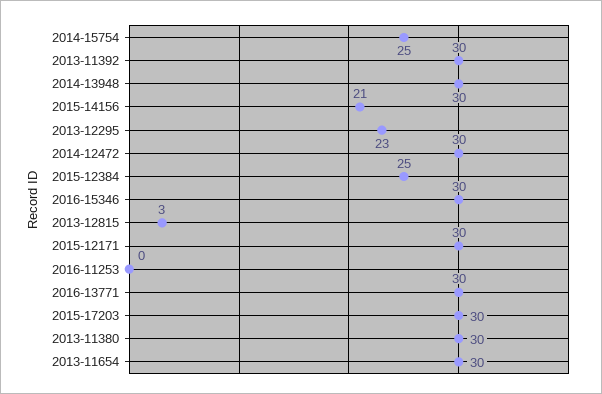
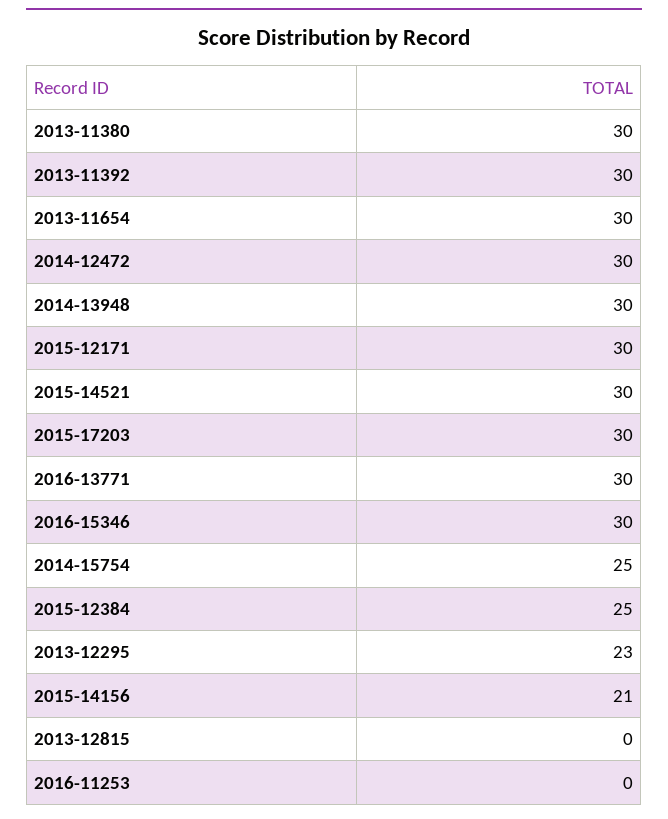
  {
    "2014-15754": 25,
    "2013-11392": 30,
    "2014-13948": 30,
    "2015-14156": 21,
    "2013-12295": 23,
    "2014-12472": 30,
    "2015-12384": 25,
    "2016-15346": 30,
-   "2013-12815": 3,
+   "2013-12815": 0,
    "2015-12171": 30,
    "2016-11253": 0,
    "2016-13771": 30,
    "2015-17203": 30,
    "2013-11380": 30,
-   "2013-11654": 30
+   "2013-11654": 30,
+   "2015-14521": 30
  }

